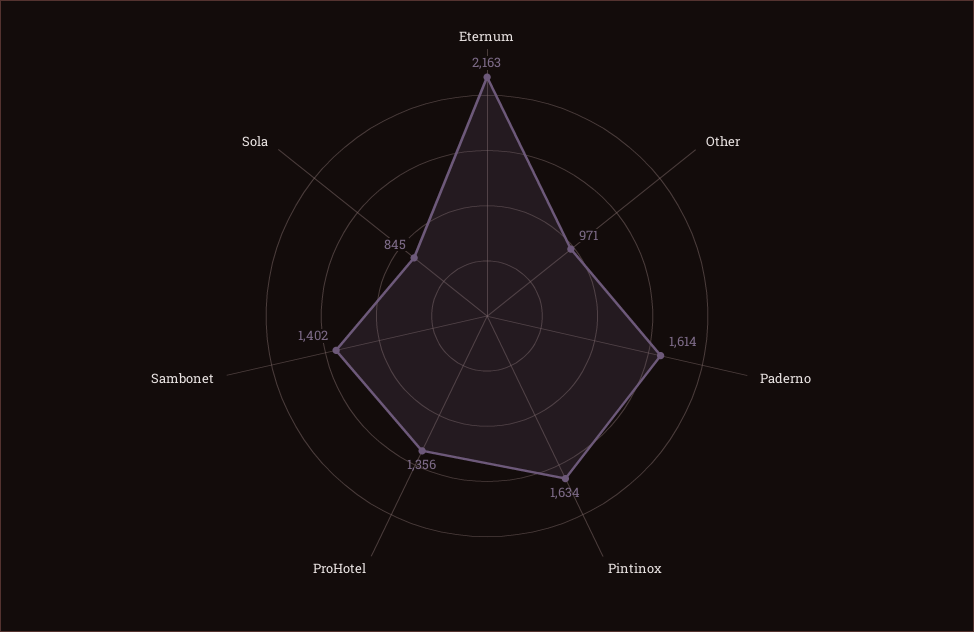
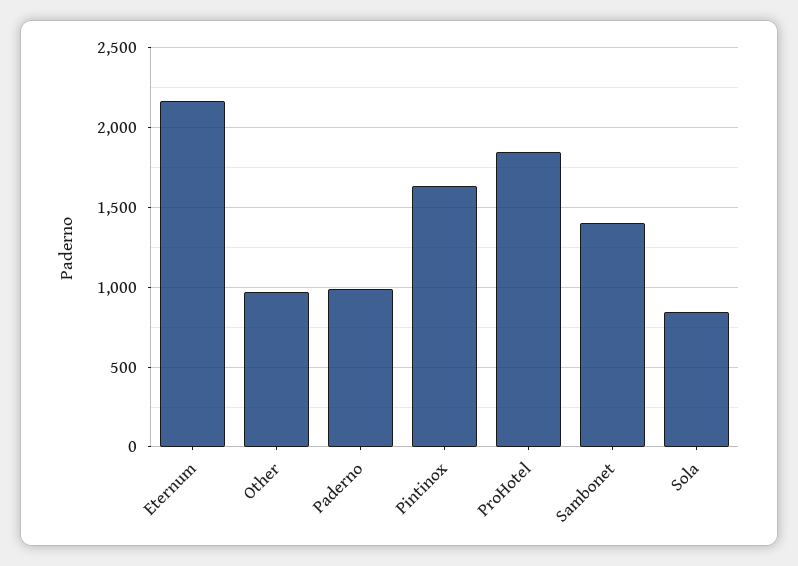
  {
    "Eternum": 2163,
    "Other": 971,
-   "Paderno": 1614,
+   "Paderno": 1000,
    "Pintinox": 1634,
-   "ProHotel": 1356,
+   "ProHotel": 1850,
    "Sambonet": 1402,
    "Sola": 845
  }

